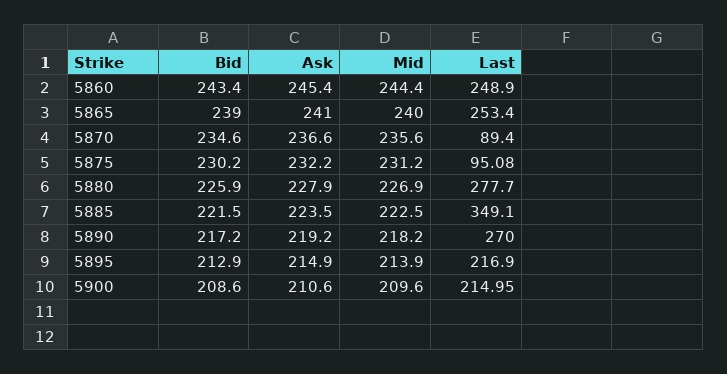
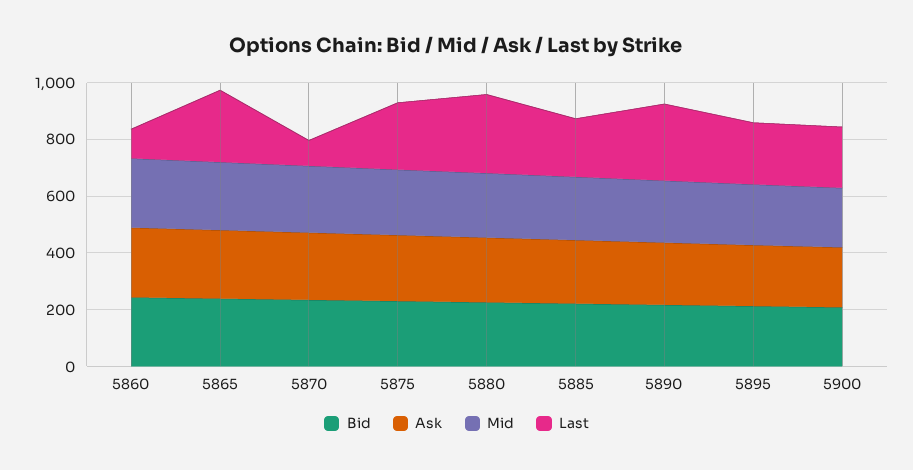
  {
    "Bid": {
      "5860": 243.4,
      "5865": 239,
      "5870": 234.6,
      "5875": 230.2,
      "5880": 225.9,
      "5885": 221.5,
      "5890": 217.2,
      "5895": 212.9,
      "5900": 208.6
    },
    "Ask": {
      "5860": 245.4,
      "5865": 241,
      "5870": 236.6,
      "5875": 232.2,
      "5880": 227.9,
      "5885": 223.5,
      "5890": 219.2,
      "5895": 214.9,
      "5900": 210.6
    },
    "Mid": {
      "5860": 244.4,
      "5865": 240,
      "5870": 235.6,
      "5875": 231.2,
      "5880": 226.9,
      "5885": 222.5,
      "5890": 218.2,
      "5895": 213.9,
      "5900": 209.6
    },
    "Last": {
-     "5860": 248.9,
+     "5860": 100,
      "5865": 253.4,
      "5870": 89.4,
-     "5875": 95.08,
+     "5875": 250,
      "5880": 277.7,
-     "5885": 349.1,
+     "5885": 200,
      "5890": 270,
      "5895": 216.9,
      "5900": 214.95
    }
  }

